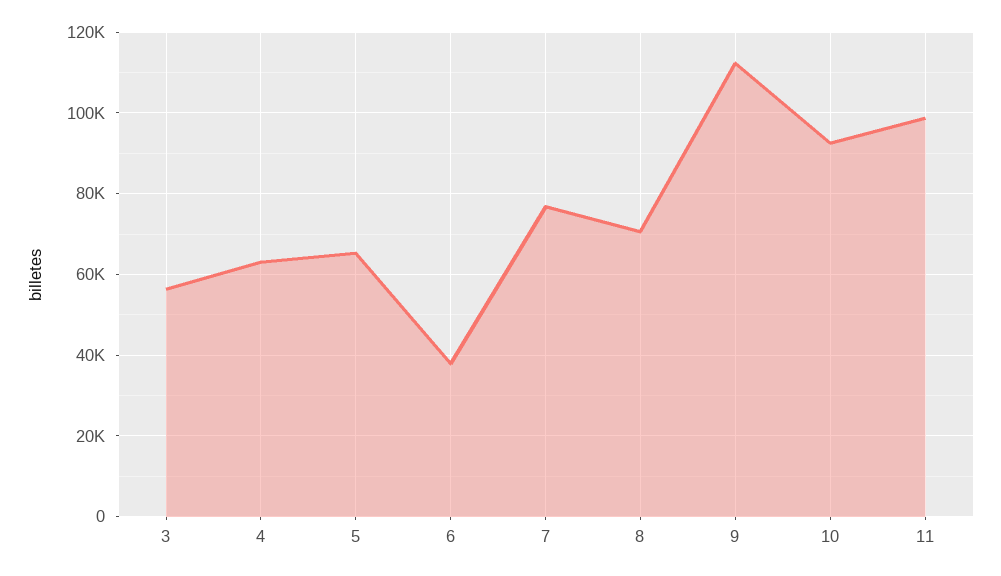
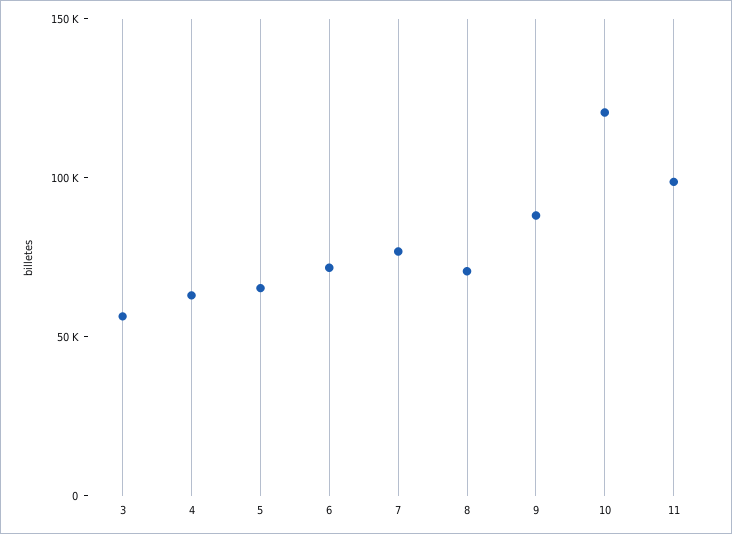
  {
    "3": 56000,
    "4": 62000,
    "5": 66000,
-   "6": 38000,
+   "6": 70000,
    "7": 76000,
    "8": 70000,
-   "9": 112000,
+   "9": 90000,
-   "10": 92000,
+   "10": 120000,
    "11": 98000
  }

